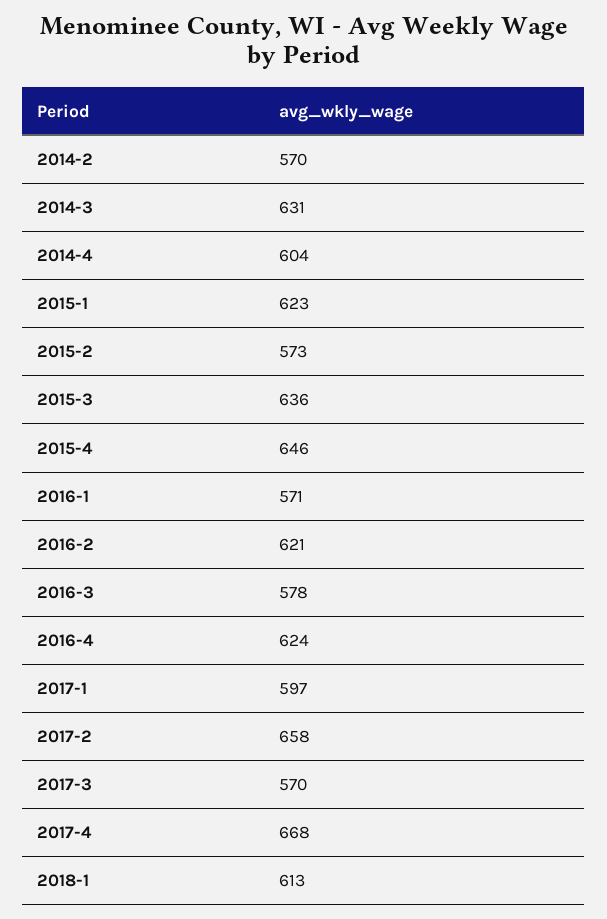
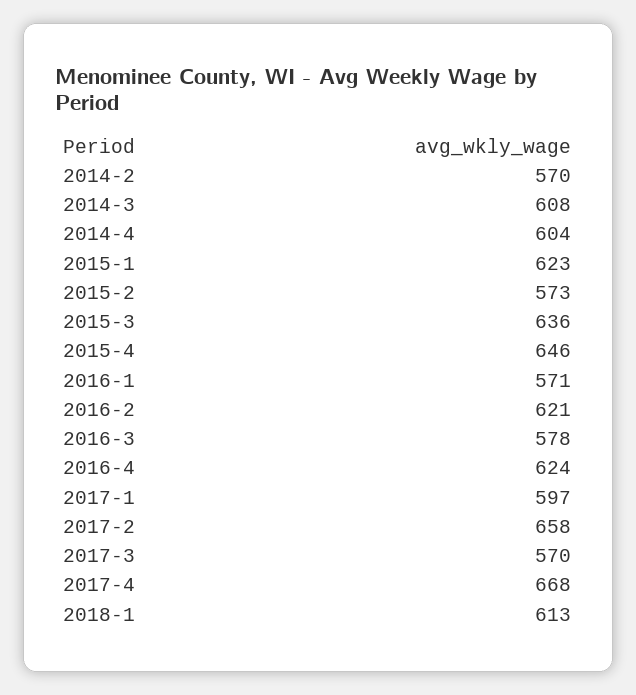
  {
    "2014-2": 570,
-   "2014-3": 631,
+   "2014-3": 608,
    "2014-4": 604,
    "2015-1": 623,
    "2015-2": 573,
    "2015-3": 636,
    "2015-4": 646,
    "2016-1": 571,
    "2016-2": 621,
    "2016-3": 578,
    "2016-4": 624,
    "2017-1": 597,
    "2017-2": 658,
    "2017-3": 570,
    "2017-4": 668,
    "2018-1": 613
  }

